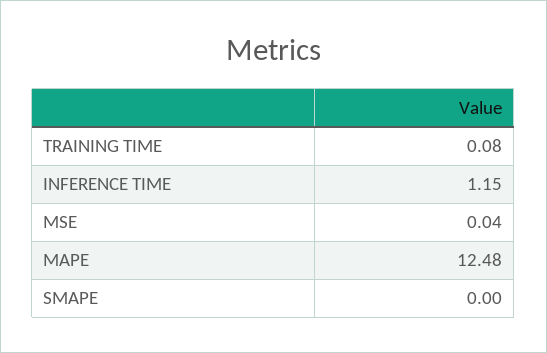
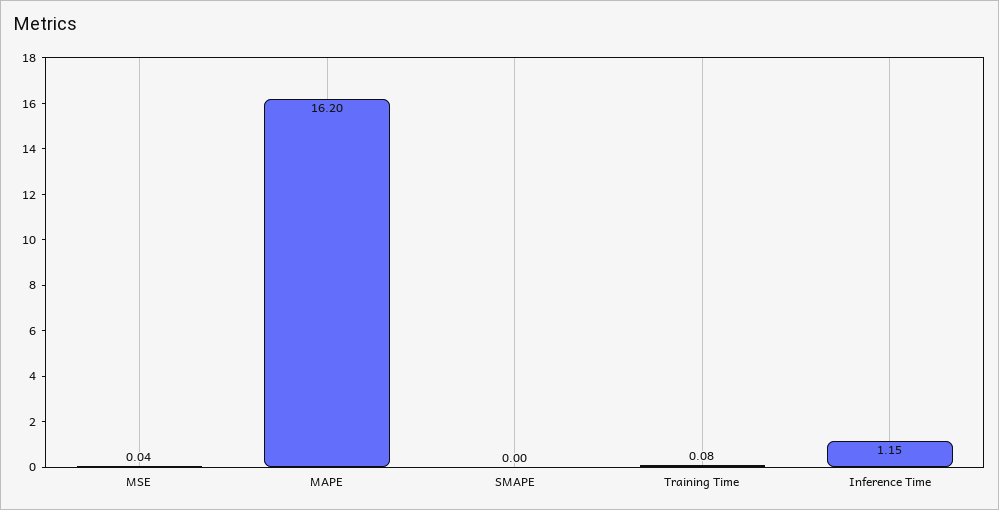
  {
    "TRAINING TIME": 0.08,
    "INFERENCE TIME": 1.15,
    "MSE": 0.04,
-   "MAPE": 12.48,
+   "MAPE": 16.2,
    "SMAPE": 0
  }

